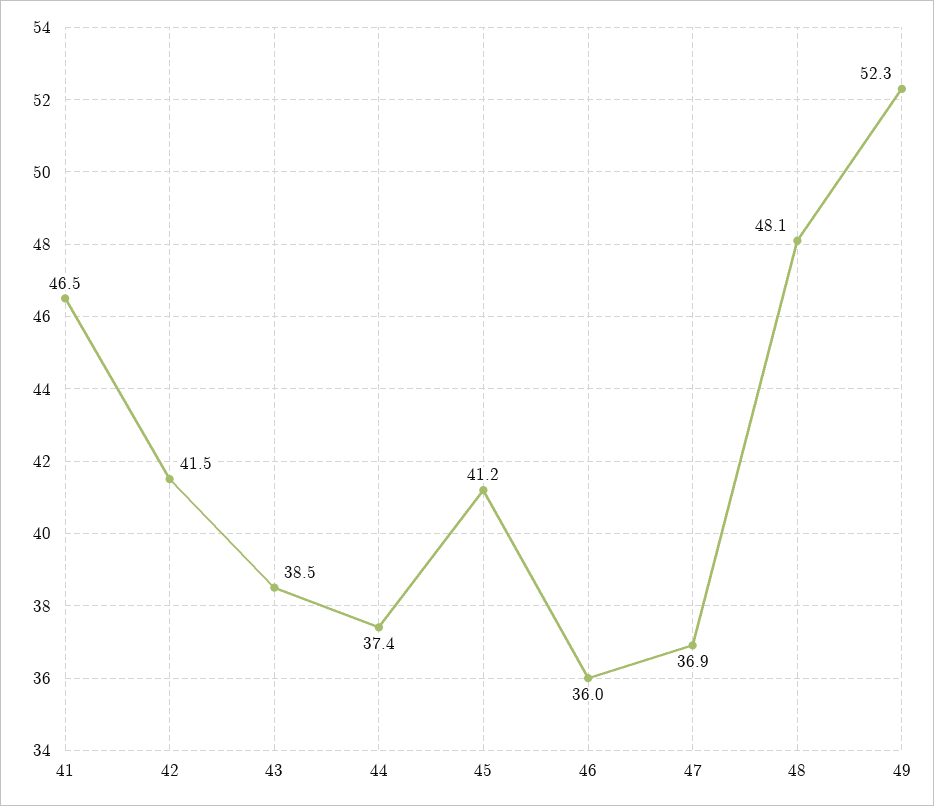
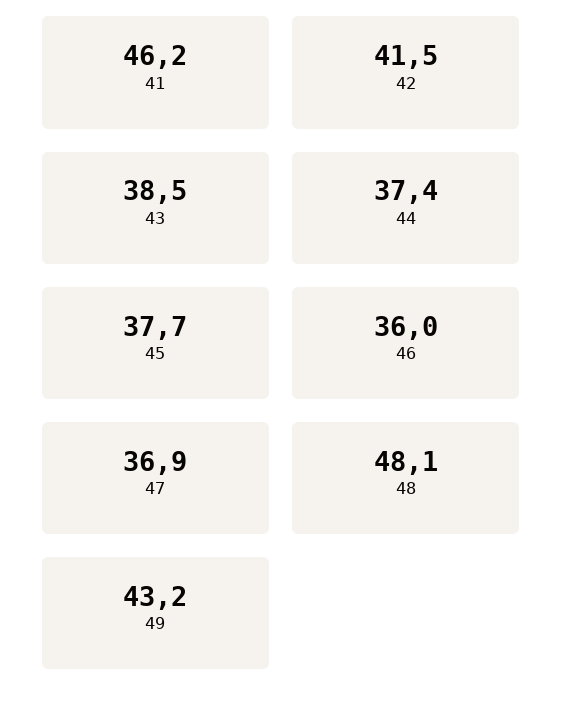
  {
-   "41": 46.5,
+   "41": 46.2,
    "42": 41.5,
    "43": 38.5,
    "44": 37.4,
-   "45": 41.2,
+   "45": 37.7,
    "46": 36,
    "47": 36.9,
    "48": 48.1,
-   "49": 52.3
+   "49": 43.2
  }

